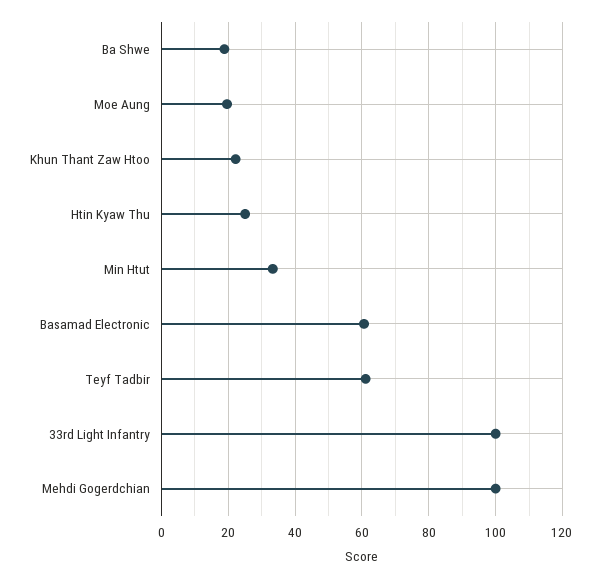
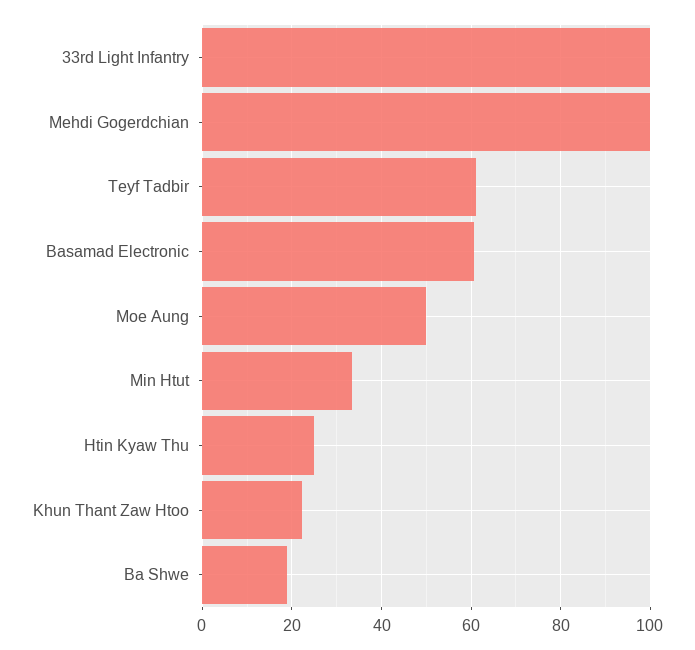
  {
    "Ba Shwe": 18,
-   "Moe Aung": 20,
+   "Moe Aung": 50,
    "Khun Thant Zaw Htoo": 22,
    "Htin Kyaw Thu": 26,
    "Min Htut": 34,
    "Basamad Electronic": 60,
    "Teyf Tadbir": 62,
    "33rd Light Infantry": 100,
    "Mehdi Gogerdchian": 100
  }

